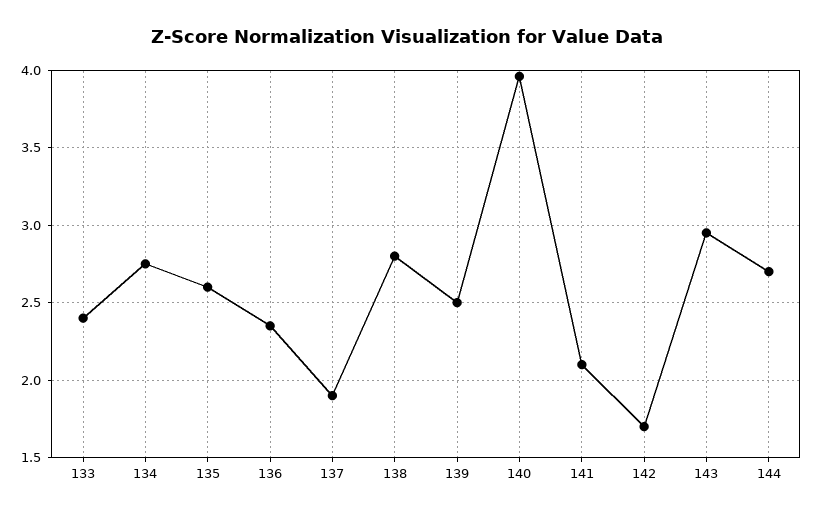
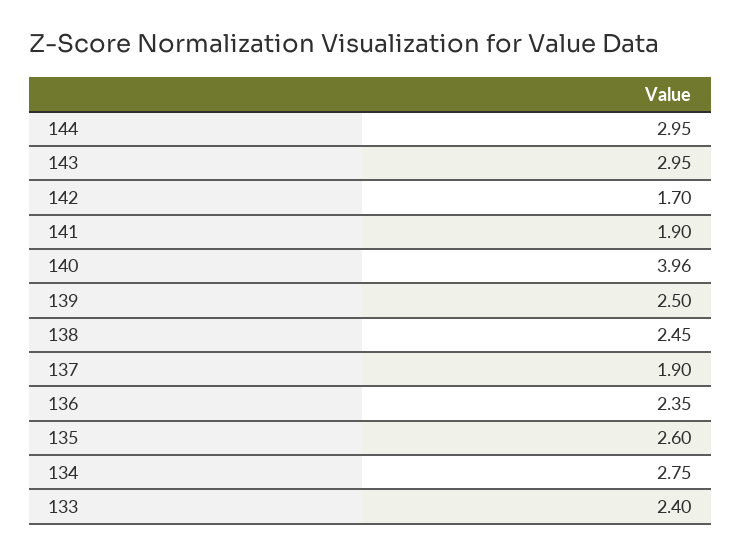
  {
    "133": 2.4,
    "134": 2.75,
    "135": 2.6,
    "136": 2.35,
    "137": 1.9,
-   "138": 2.8,
+   "138": 2.45,
    "139": 2.5,
    "140": 3.96,
-   "141": 2.1,
+   "141": 1.9,
    "142": 1.7,
    "143": 2.95,
-   "144": 2.7
+   "144": 2.95
  }

